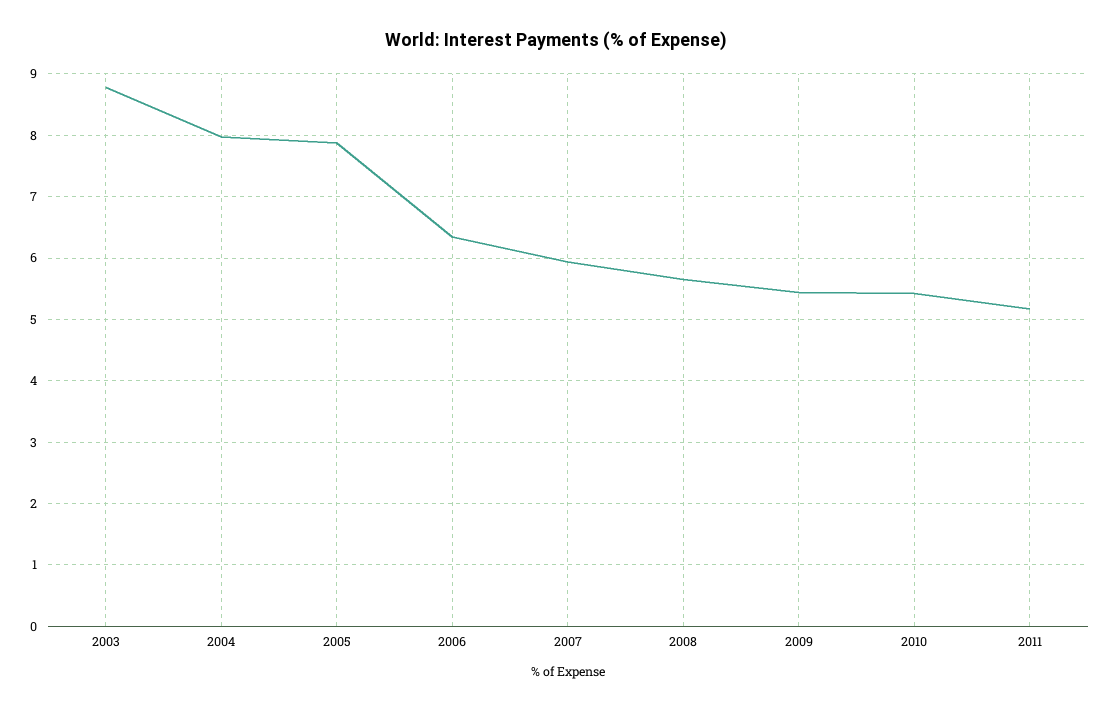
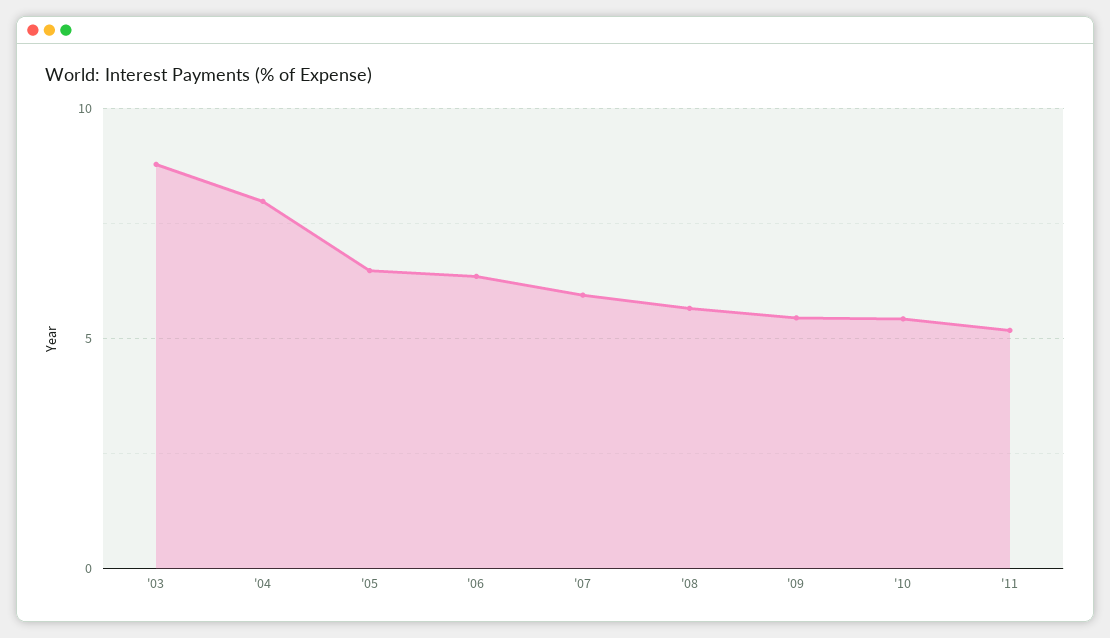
  {
    "2003": 8.8,
    "2004": 8,
-   "2005": 7.9,
+   "2005": 6.5,
    "2006": 6.3,
    "2007": 5.9,
    "2008": 5.7,
    "2009": 5.4,
    "2010": 5.4,
    "2011": 5.2
  }

